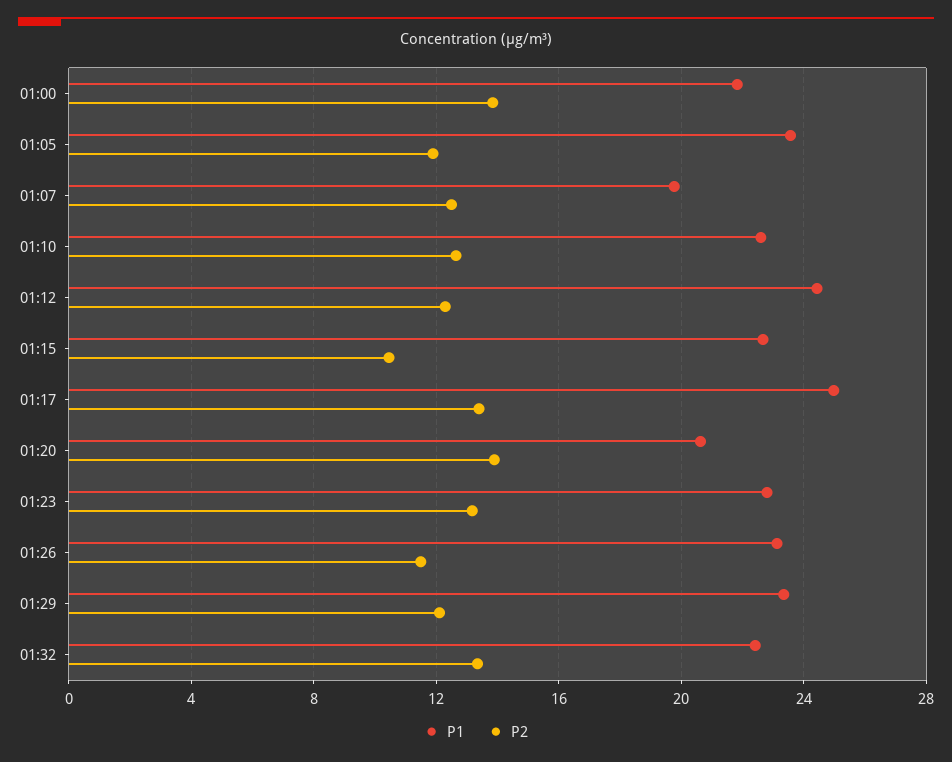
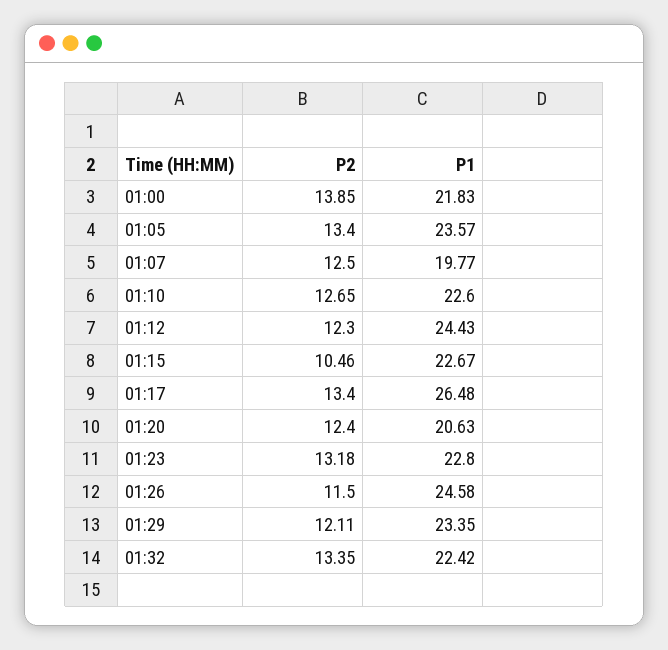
  {
    "P1": {
      "01:00": 21.83,
      "01:05": 23.57,
      "01:07": 19.77,
      "01:10": 22.6,
      "01:12": 24.43,
      "01:15": 22.67,
-     "01:17": 25,
+     "01:17": 26.48,
      "01:20": 20.63,
      "01:23": 22.8,
-     "01:26": 23,
+     "01:26": 24.58,
      "01:29": 23.35,
      "01:32": 22.42
    },
    "P2": {
      "01:00": 13.85,
-     "01:05": 12,
+     "01:05": 13.4,
      "01:07": 12.5,
      "01:10": 12.65,
      "01:12": 12.3,
      "01:15": 10.46,
      "01:17": 13.4,
-     "01:20": 14,
+     "01:20": 12.4,
      "01:23": 13.18,
      "01:26": 11.5,
      "01:29": 12.11,
      "01:32": 13.35
    }
  }

